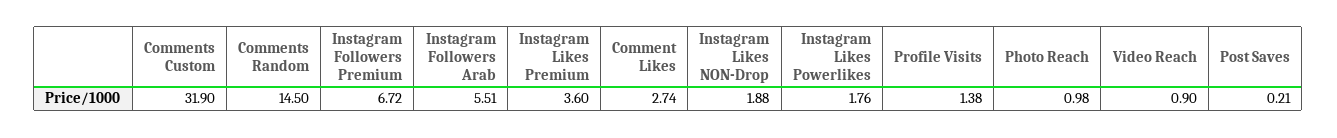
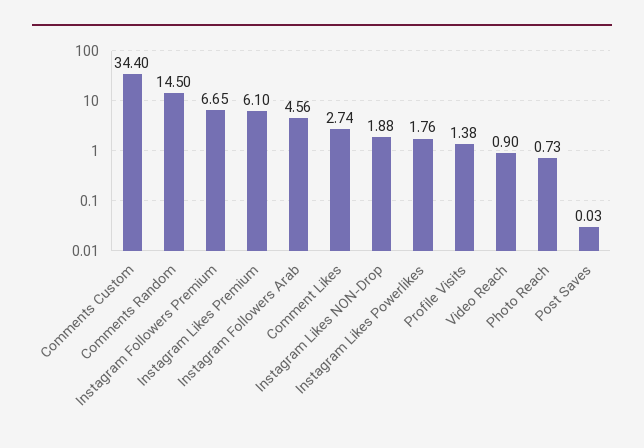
  {
-   "Comments Custom": 31.9,
+   "Comments Custom": 34.4,
    "Comments Random": 14.5,
-   "Instagram Followers Premium": 6.72,
+   "Instagram Followers Premium": 6.65,
-   "Instagram Followers Arab": 5.51,
+   "Instagram Followers Arab": 4.56,
-   "Instagram Likes Premium": 3.6,
+   "Instagram Likes Premium": 6.1,
    "Comment Likes": 2.74,
    "Instagram Likes NON-Drop": 1.88,
    "Instagram Likes Powerlikes": 1.76,
    "Profile Visits": 1.38,
-   "Photo Reach": 0.98,
+   "Photo Reach": 0.73,
    "Video Reach": 0.9,
-   "Post Saves": 0.21
+   "Post Saves": 0.03
  }

